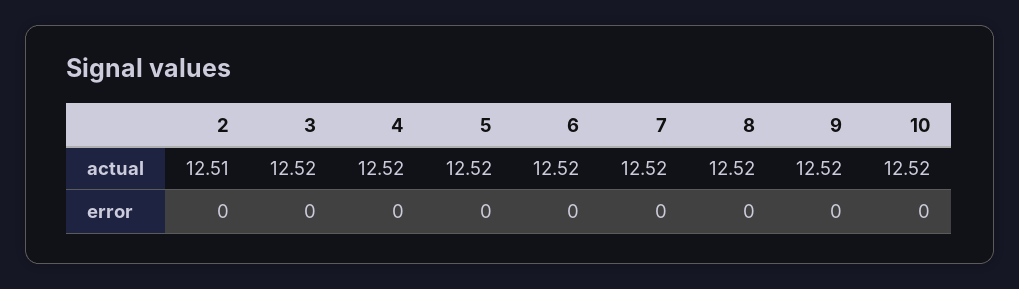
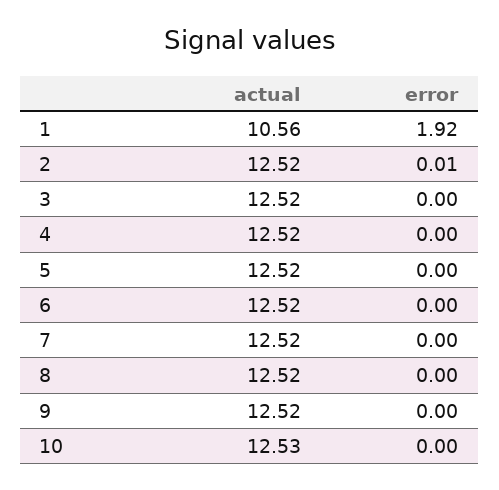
  {
    "2": {
-     "actual": 12.51,
+     "actual": 12.52,
-     "error": 0
+     "error": 0.01
    },
    "3": {
      "actual": 12.52,
      "error": 0
    },
    "4": {
      "actual": 12.52,
      "error": 0
    },
    "5": {
      "actual": 12.52,
      "error": 0
    },
    "6": {
      "actual": 12.52,
      "error": 0
    },
    "7": {
      "actual": 12.52,
      "error": 0
    },
    "8": {
      "actual": 12.52,
      "error": 0
    },
    "9": {
      "actual": 12.52,
      "error": 0
    },
    "10": {
-     "actual": 12.52,
+     "actual": 12.53,
      "error": 0
-   }
+   },
+   "1": {
+     "actual": 10.56,
+     "error": 1.92
+   }
  }

